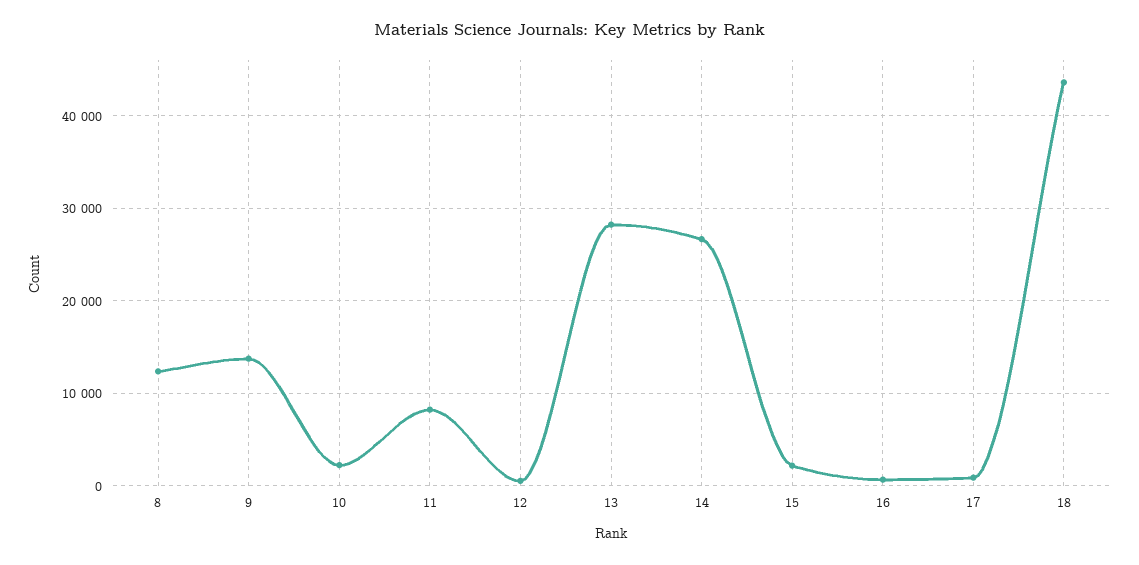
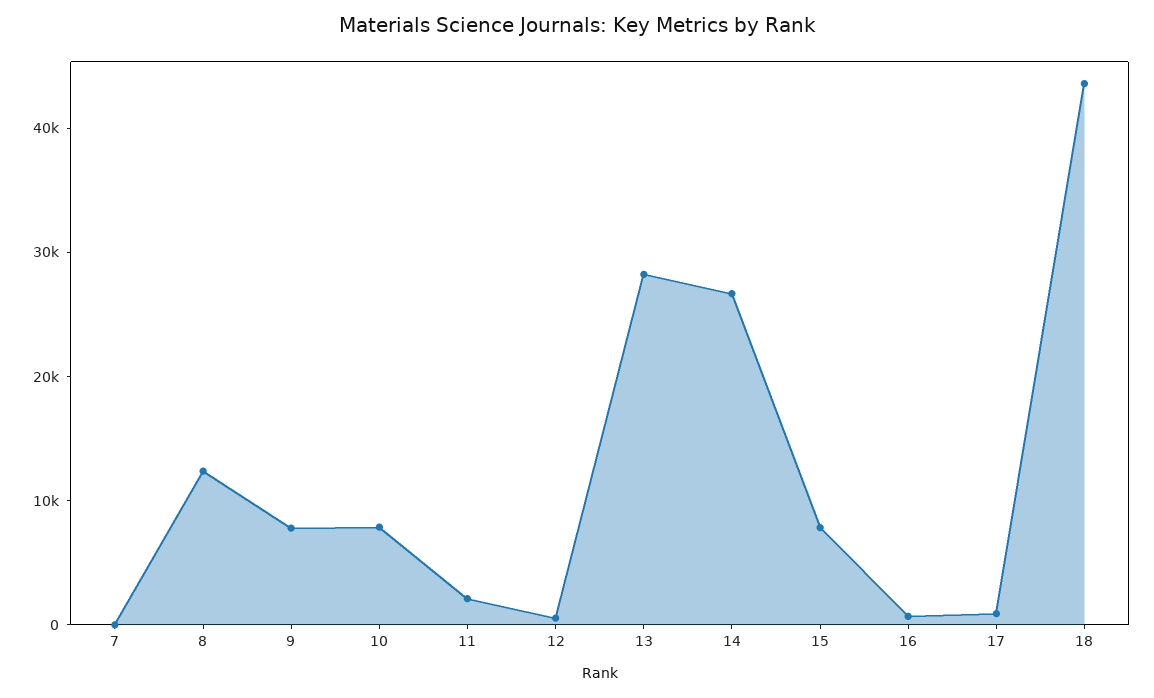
  {
    "8": 12000,
-   "9": 14000,
+   "9": 8000,
-   "10": 2000,
+   "10": 8000,
-   "11": 8000,
+   "11": 2000,
    "12": 1000,
    "13": 28000,
    "14": 27000,
-   "15": 2000,
+   "15": 8000,
    "16": 1000,
    "17": 1000,
-   "18": 44000
+   "18": 44000,
+   "7": 0
  }

